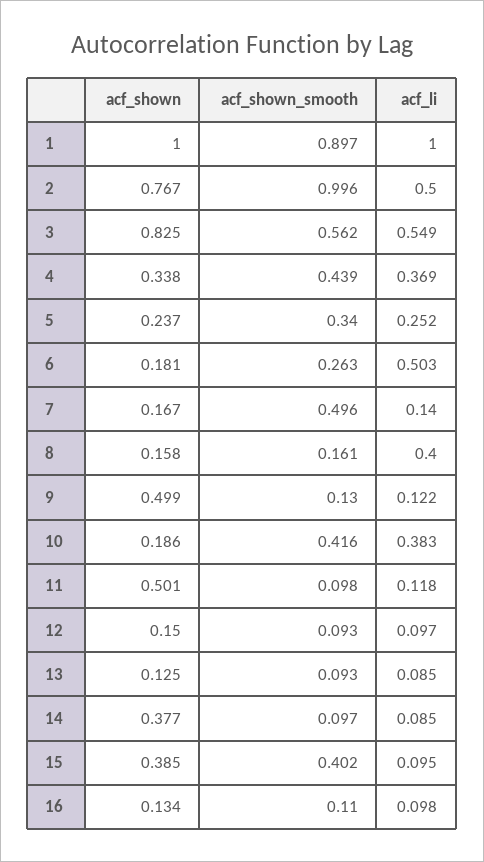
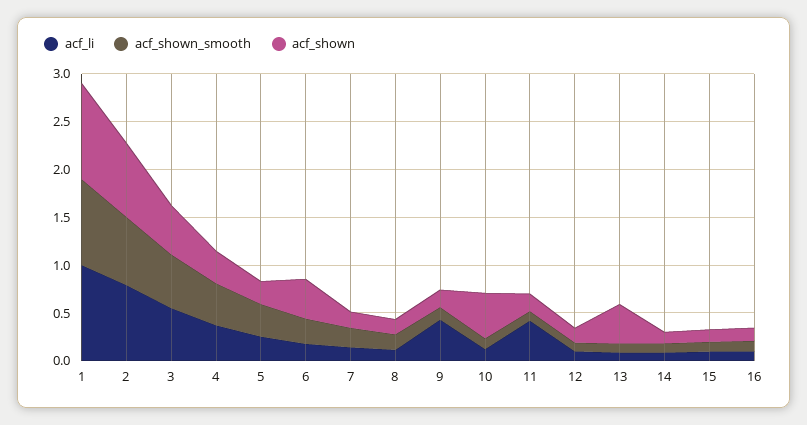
  {
    "acf_shown": {
      "1": 1,
      "2": 0.767,
-     "3": 0.825,
+     "3": 0.5,
      "4": 0.338,
      "5": 0.237,
-     "6": 0.181,
+     "6": 0.4,
      "7": 0.167,
      "8": 0.158,
-     "9": 0.499,
+     "9": 0.2,
-     "10": 0.186,
+     "10": 0.5,
-     "11": 0.501,
+     "11": 0.2,
      "12": 0.15,
-     "13": 0.125,
+     "13": 0.4,
-     "14": 0.377,
+     "14": 0.1,
-     "15": 0.385,
+     "15": 0.1,
      "16": 0.134
    },
    "acf_shown_smooth": {
      "1": 0.897,
-     "2": 0.996,
+     "2": 0.7,
      "3": 0.562,
      "4": 0.439,
      "5": 0.34,
      "6": 0.263,
-     "7": 0.496,
+     "7": 0.2,
      "8": 0.161,
      "9": 0.13,
-     "10": 0.416,
+     "10": 0.1,
      "11": 0.098,
      "12": 0.093,
      "13": 0.093,
      "14": 0.097,
-     "15": 0.402,
+     "15": 0.1,
      "16": 0.11
    },
    "acf_li": {
      "1": 1,
-     "2": 0.5,
+     "2": 0.8,
      "3": 0.549,
      "4": 0.369,
      "5": 0.252,
-     "6": 0.503,
+     "6": 0.2,
      "7": 0.14,
-     "8": 0.4,
+     "8": 0.1,
-     "9": 0.122,
+     "9": 0.4,
-     "10": 0.383,
+     "10": 0.1,
-     "11": 0.118,
+     "11": 0.4,
      "12": 0.097,
      "13": 0.085,
      "14": 0.085,
      "15": 0.095,
      "16": 0.098
    }
  }

